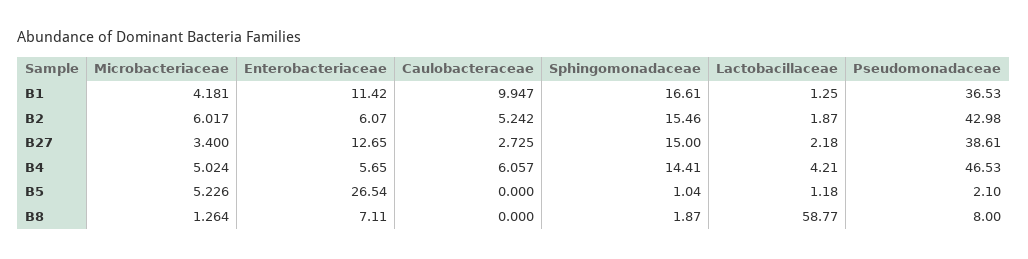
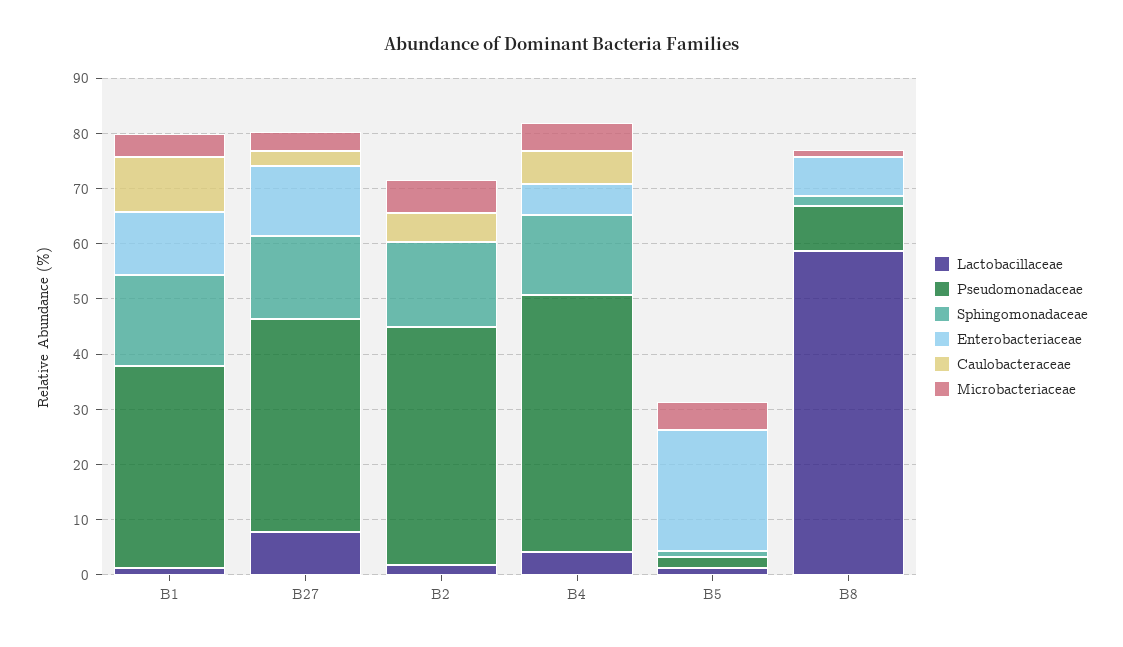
  {
    "Microbacteriaceae": {
      "B1": 4.181,
      "B2": 6.017,
      "B27": 3.4,
      "B4": 5.024,
      "B5": 5.226,
      "B8": 1.264
    },
    "Enterobacteriaceae": {
      "B1": 11.42,
-     "B2": 6.07,
+     "B2": 0,
      "B27": 12.65,
      "B4": 5.65,
-     "B5": 26.54,
+     "B5": 22,
      "B8": 7.11
    },
    "Caulobacteraceae": {
      "B1": 9.947,
      "B2": 5.242,
      "B27": 2.725,
      "B4": 6.057,
      "B5": 0,
      "B8": 0
    },
    "Sphingomonadaceae": {
      "B1": 16.61,
      "B2": 15.46,
      "B27": 15,
      "B4": 14.41,
      "B5": 1.04,
      "B8": 1.87
    },
    "Lactobacillaceae": {
      "B1": 1.25,
      "B2": 1.87,
-     "B27": 2.18,
+     "B27": 8,
      "B4": 4.21,
      "B5": 1.18,
      "B8": 58.77
    },
    "Pseudomonadaceae": {
      "B1": 36.53,
      "B2": 42.98,
      "B27": 38.61,
      "B4": 46.53,
      "B5": 2.1,
      "B8": 8
    }
  }

